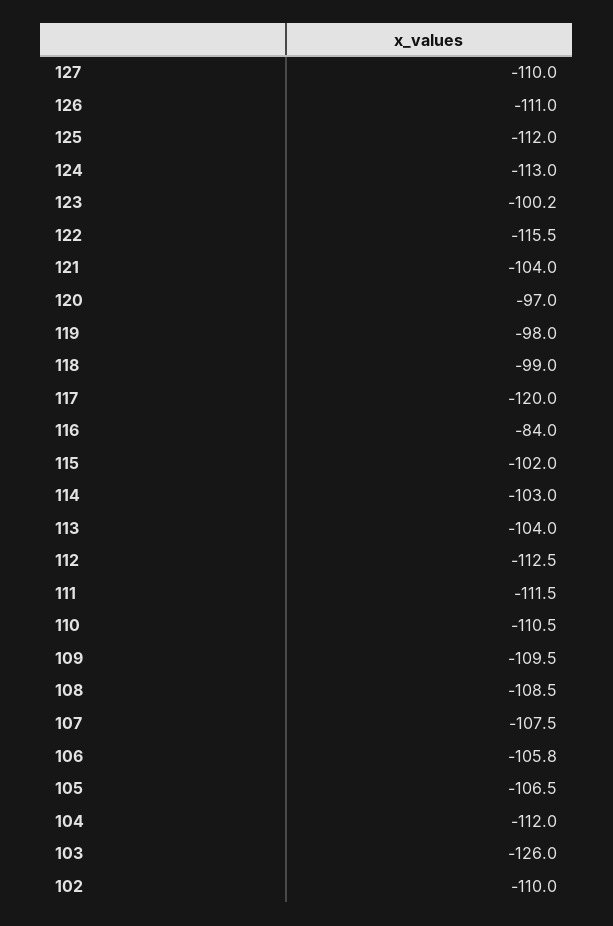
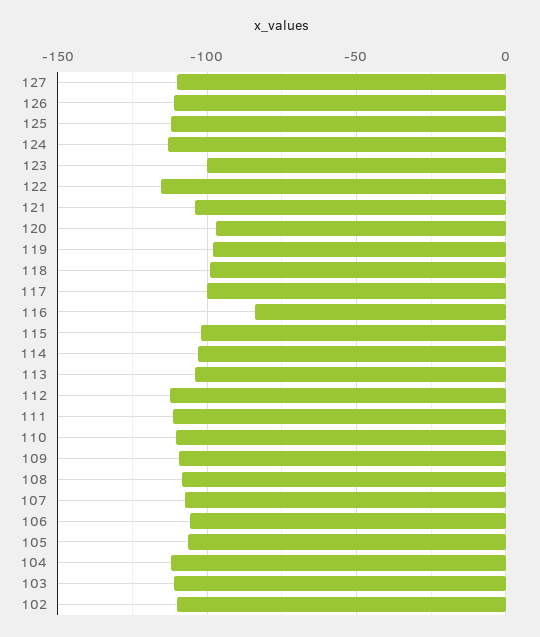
  {
    "127": -110,
    "126": -111,
    "125": -112,
    "124": -113,
    "123": -100.2,
    "122": -115.5,
    "121": -104,
    "120": -97,
    "119": -98,
    "118": -99,
-   "117": -120,
+   "117": -100,
    "116": -84,
    "115": -102,
    "114": -103,
    "113": -104,
    "112": -112.5,
    "111": -111.5,
    "110": -110.5,
    "109": -109.5,
    "108": -108.5,
    "107": -107.5,
    "106": -105.8,
    "105": -106.5,
    "104": -112,
-   "103": -126,
+   "103": -110,
    "102": -110
  }

